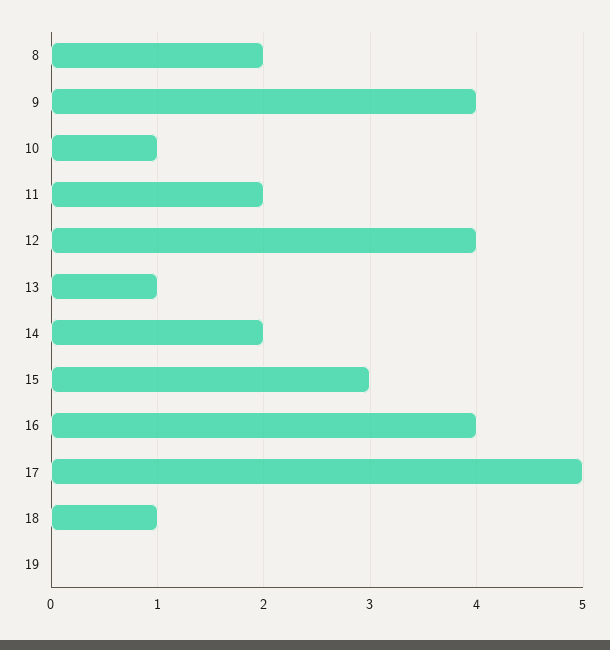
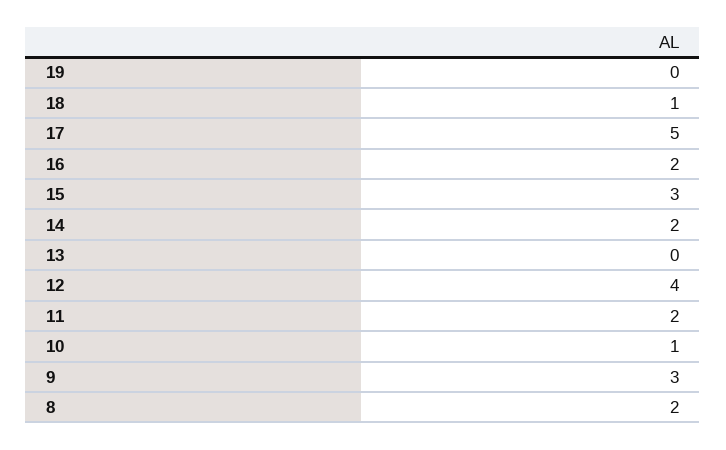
  {
    "8": 2,
-   "9": 4,
+   "9": 3,
    "10": 1,
    "11": 2,
    "12": 4,
-   "13": 1,
+   "13": 0,
    "14": 2,
    "15": 3,
-   "16": 4,
+   "16": 2,
    "17": 5,
    "18": 1,
    "19": 0
  }

